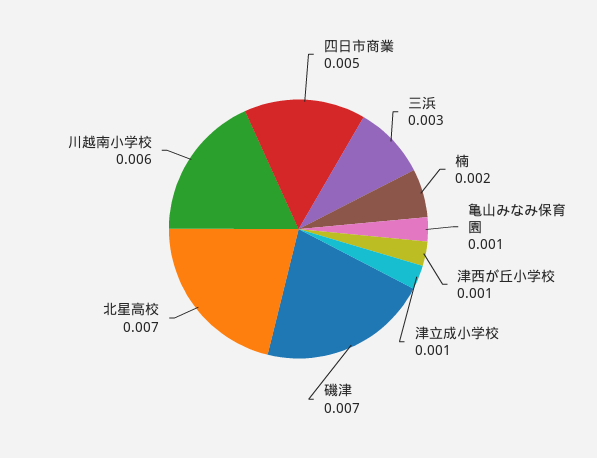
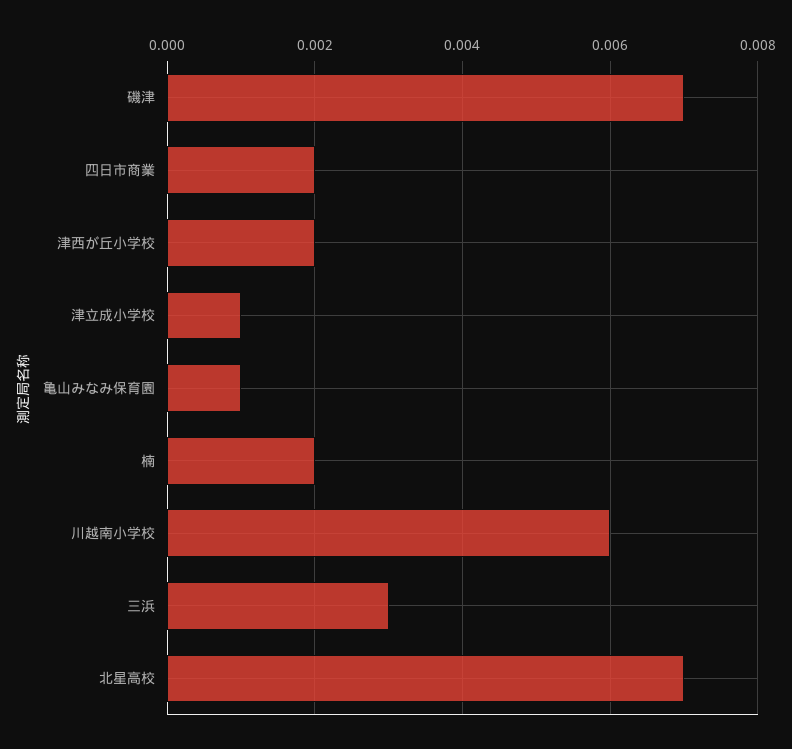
  {
-   "四日市商業": 0.005,
+   "四日市商業": 0.002,
    "三浜": 0.003,
    "楠": 0.002,
    "亀山みなみ保育園": 0.001,
-   "津西が丘小学校": 0.001,
+   "津西が丘小学校": 0.002,
    "津立成小学校": 0.001,
    "磯津": 0.007,
    "北星高校": 0.007,
    "川越南小学校": 0.006
  }

